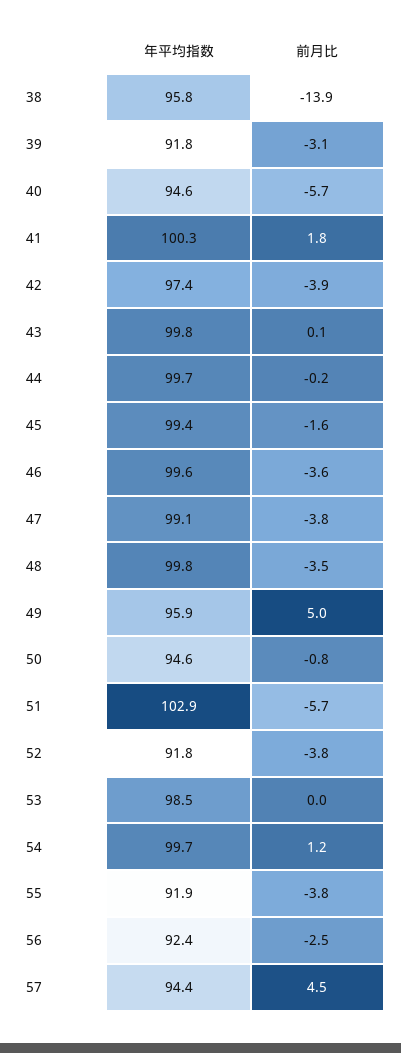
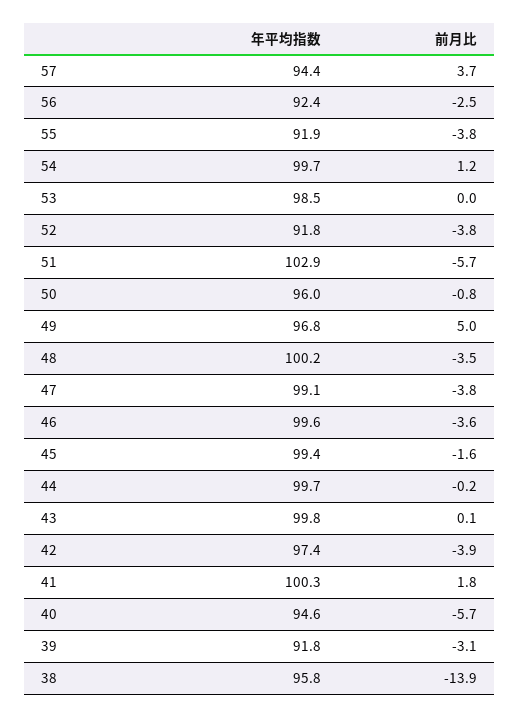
  {
    "年平均指数": {
      "38": 95.8,
      "39": 91.8,
      "40": 94.6,
      "41": 100.3,
      "42": 97.4,
      "43": 99.8,
      "44": 99.7,
      "45": 99.4,
      "46": 99.6,
      "47": 99.1,
-     "48": 99.8,
+     "48": 100.2,
-     "49": 95.9,
+     "49": 96.8,
-     "50": 94.6,
+     "50": 96,
      "51": 102.9,
      "52": 91.8,
      "53": 98.5,
      "54": 99.7,
      "55": 91.9,
      "56": 92.4,
      "57": 94.4
    },
    "前月比": {
      "38": -13.9,
      "39": -3.1,
      "40": -5.7,
      "41": 1.8,
      "42": -3.9,
      "43": 0.1,
      "44": -0.2,
      "45": -1.6,
      "46": -3.6,
      "47": -3.8,
      "48": -3.5,
      "49": 5,
      "50": -0.8,
      "51": -5.7,
      "52": -3.8,
      "53": 0,
      "54": 1.2,
      "55": -3.8,
      "56": -2.5,
-     "57": 4.5
+     "57": 3.7
    }
  }

